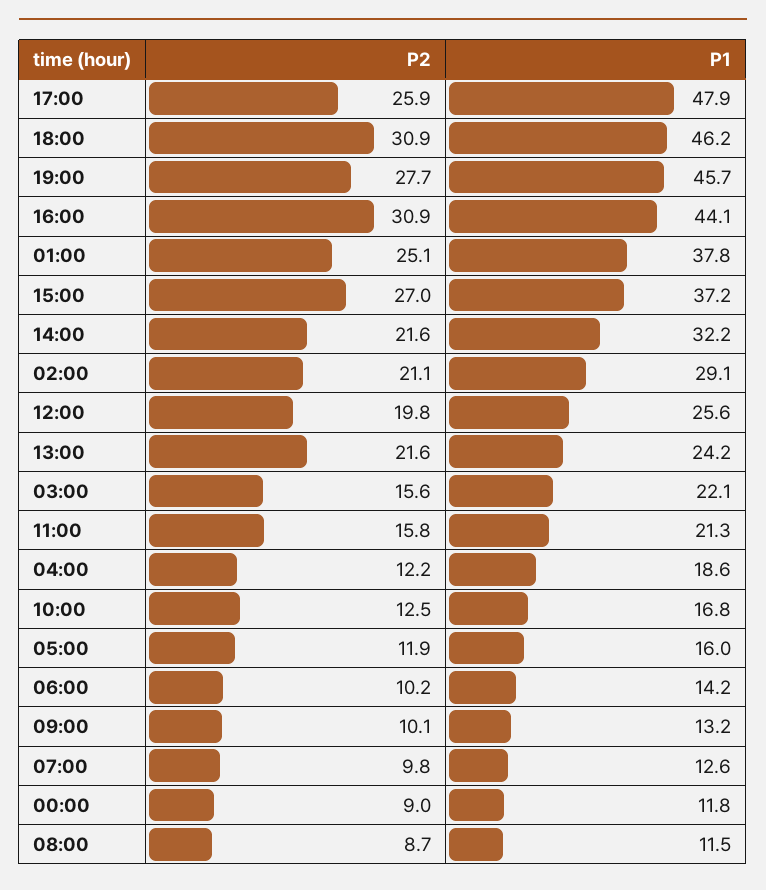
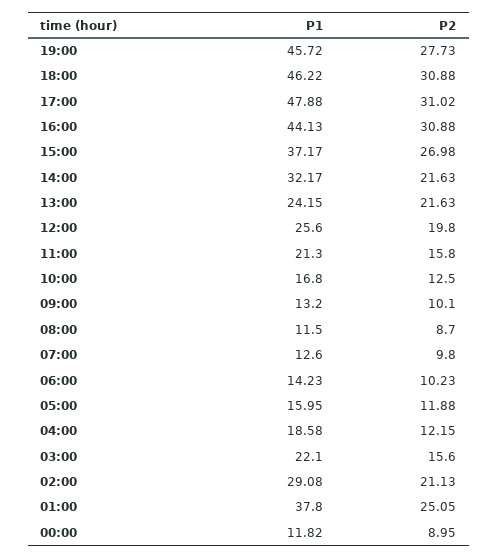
  {
    "P2": {
-     "17:00": 25.9,
+     "17:00": 31.02,
      "18:00": 30.88,
      "19:00": 27.73,
      "16:00": 30.88,
      "01:00": 25.05,
      "15:00": 26.98,
      "14:00": 21.63,
      "02:00": 21.13,
      "12:00": 19.8,
      "13:00": 21.63,
      "03:00": 15.6,
      "11:00": 15.8,
      "04:00": 12.15,
      "10:00": 12.5,
      "05:00": 11.88,
      "06:00": 10.23,
      "09:00": 10.1,
      "07:00": 9.8,
      "00:00": 8.95,
      "08:00": 8.7
    },
    "P1": {
      "17:00": 47.88,
      "18:00": 46.22,
      "19:00": 45.72,
      "16:00": 44.13,
      "01:00": 37.8,
      "15:00": 37.17,
      "14:00": 32.17,
      "02:00": 29.08,
      "12:00": 25.6,
      "13:00": 24.15,
      "03:00": 22.1,
      "11:00": 21.3,
      "04:00": 18.58,
      "10:00": 16.8,
      "05:00": 15.95,
      "06:00": 14.23,
      "09:00": 13.2,
      "07:00": 12.6,
      "00:00": 11.82,
      "08:00": 11.5
    }
  }

